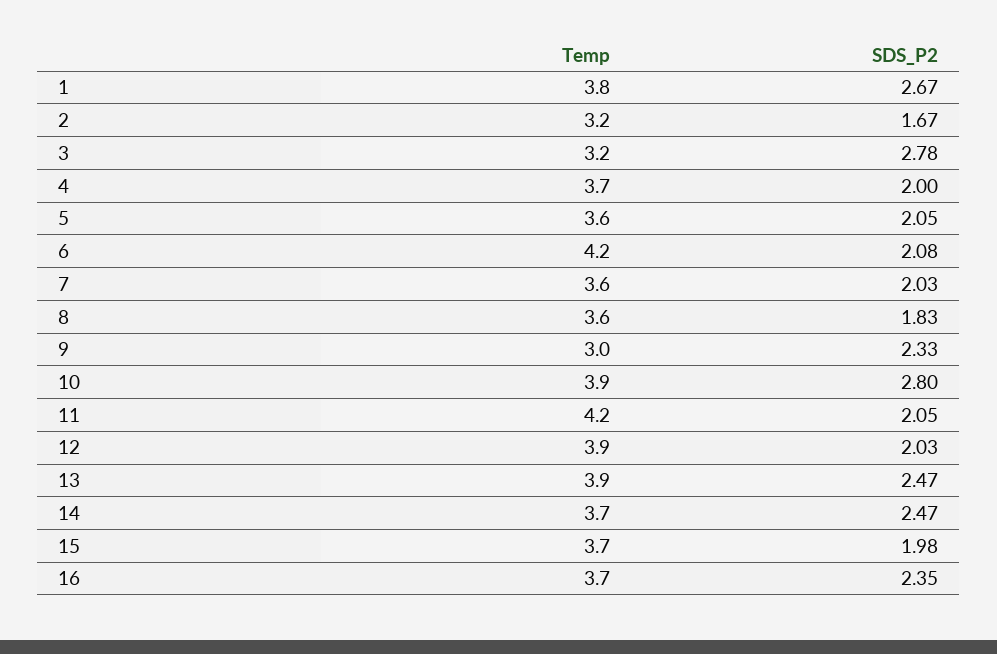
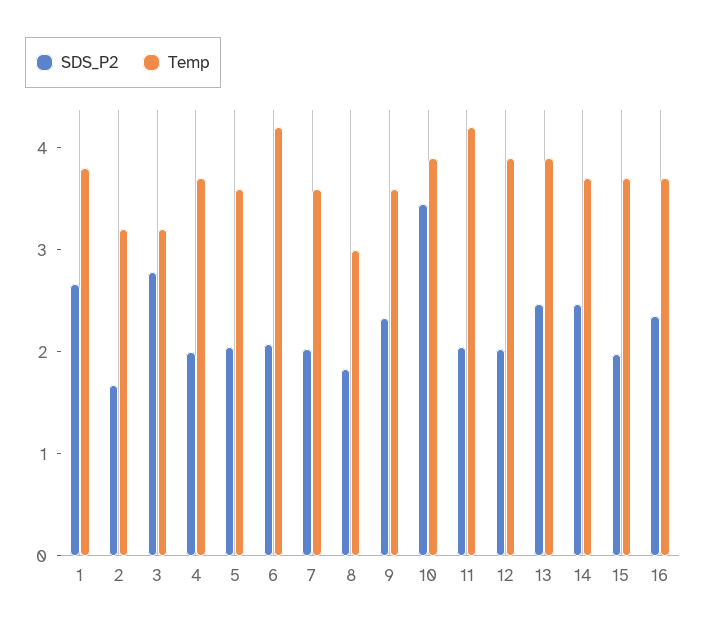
  {
    "Temp": {
      "1": 3.8,
      "2": 3.2,
      "3": 3.2,
      "4": 3.7,
      "5": 3.6,
      "6": 4.2,
      "7": 3.6,
-     "8": 3.6,
+     "8": 3,
-     "9": 3,
+     "9": 3.6,
      "10": 3.9,
      "11": 4.2,
      "12": 3.9,
      "13": 3.9,
      "14": 3.7,
      "15": 3.7,
      "16": 3.7
    },
    "SDS_P2": {
      "1": 2.67,
      "2": 1.67,
      "3": 2.78,
      "4": 2,
      "5": 2.05,
      "6": 2.08,
      "7": 2.03,
      "8": 1.83,
      "9": 2.33,
-     "10": 2.8,
+     "10": 3.4,
      "11": 2.05,
      "12": 2.03,
      "13": 2.47,
      "14": 2.47,
      "15": 1.98,
      "16": 2.35
    }
  }

